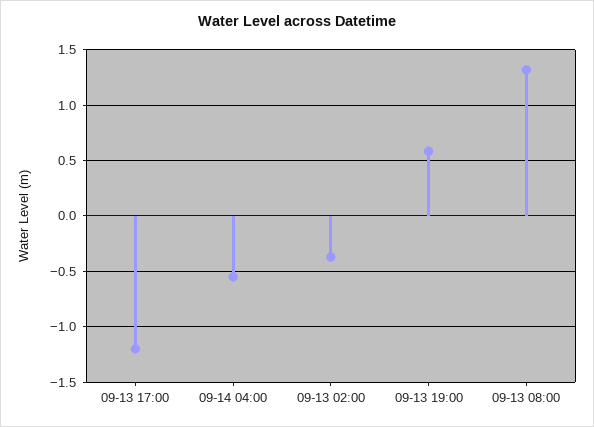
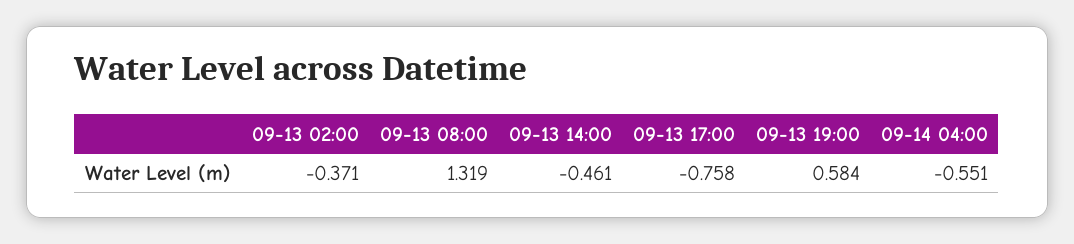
  {
-   "09-13 17:00": -1.2,
+   "09-13 17:00": -0.758,
    "09-14 04:00": -0.551,
    "09-13 02:00": -0.371,
    "09-13 19:00": 0.584,
-   "09-13 08:00": 1.319
+   "09-13 08:00": 1.319,
+   "09-13 14:00": -0.461
  }

